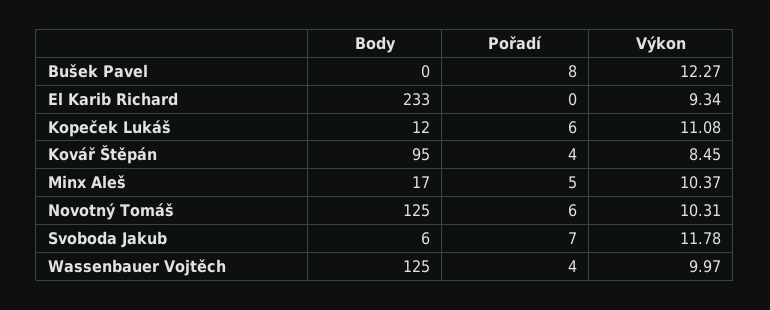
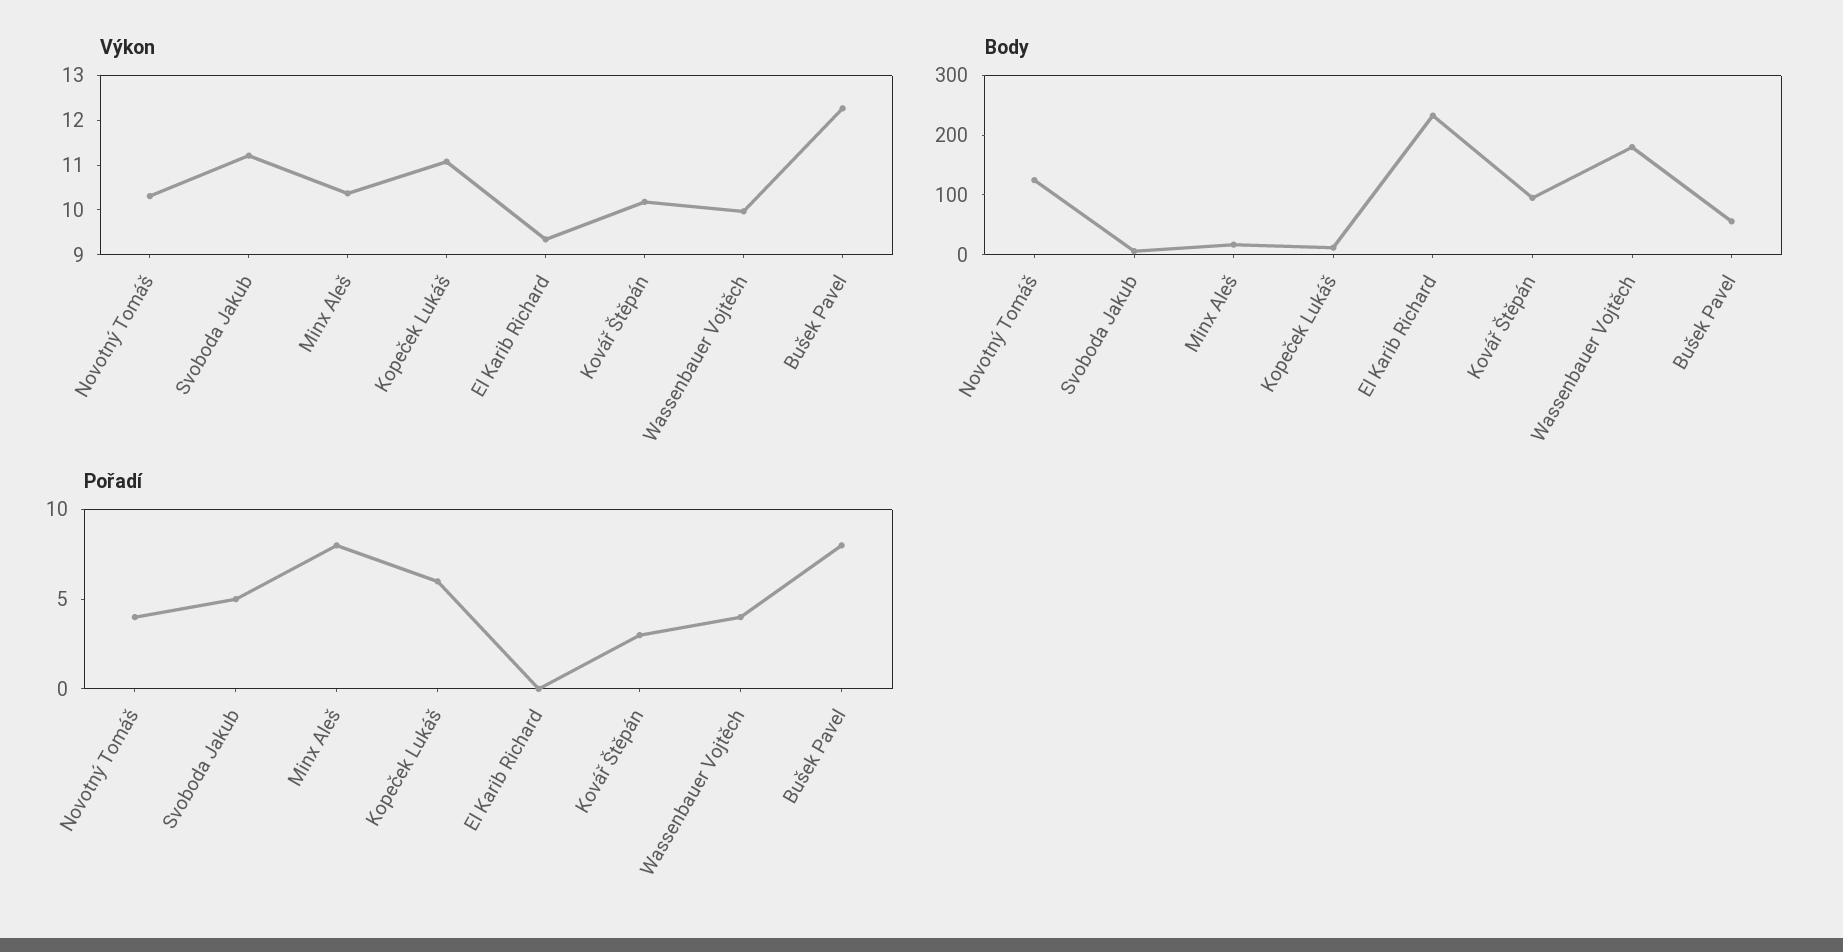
  {
    "Body": {
-     "Bušek Pavel": 0,
+     "Bušek Pavel": 60,
      "El Karib Richard": 233,
      "Kopeček Lukáš": 12,
      "Kovář Štěpán": 95,
      "Minx Aleš": 17,
      "Novotný Tomáš": 125,
      "Svoboda Jakub": 6,
-     "Wassenbauer Vojtěch": 125
+     "Wassenbauer Vojtěch": 180
    },
    "Pořadí": {
      "Bušek Pavel": 8,
      "El Karib Richard": 0,
      "Kopeček Lukáš": 6,
-     "Kovář Štěpán": 4,
+     "Kovář Štěpán": 3,
-     "Minx Aleš": 5,
+     "Minx Aleš": 8,
-     "Novotný Tomáš": 6,
+     "Novotný Tomáš": 4,
-     "Svoboda Jakub": 7,
+     "Svoboda Jakub": 5,
      "Wassenbauer Vojtěch": 4
    },
    "Výkon": {
      "Bušek Pavel": 12.27,
      "El Karib Richard": 9.34,
      "Kopeček Lukáš": 11.08,
-     "Kovář Štěpán": 8.45,
+     "Kovář Štěpán": 10.2,
      "Minx Aleš": 10.37,
      "Novotný Tomáš": 10.31,
-     "Svoboda Jakub": 11.78,
+     "Svoboda Jakub": 11.2,
      "Wassenbauer Vojtěch": 9.97
    }
  }

